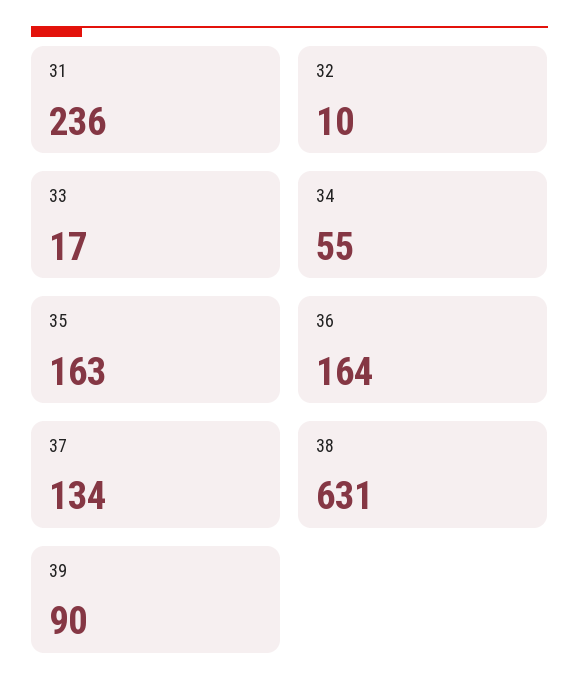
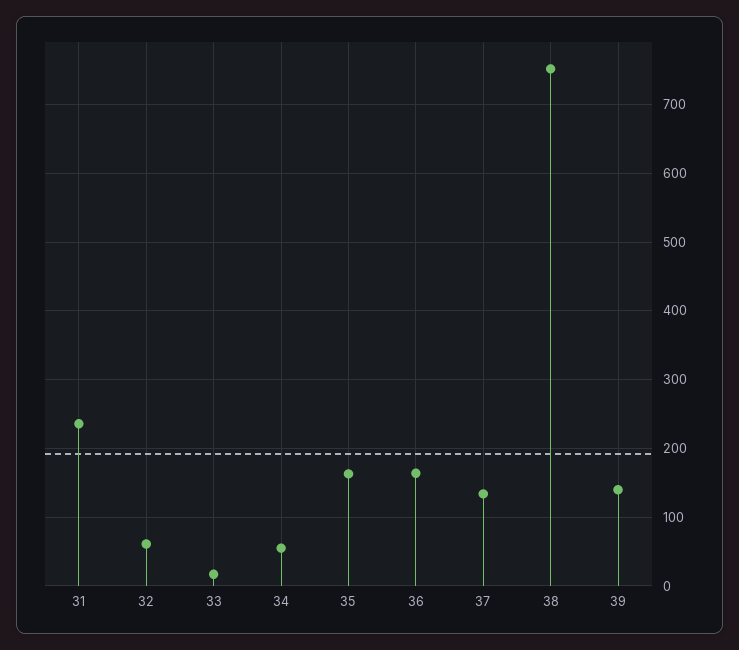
  {
    "31": 236,
-   "32": 10,
+   "32": 60,
    "33": 17,
    "34": 55,
    "35": 163,
    "36": 164,
    "37": 134,
-   "38": 631,
+   "38": 750,
-   "39": 90
+   "39": 140
  }

